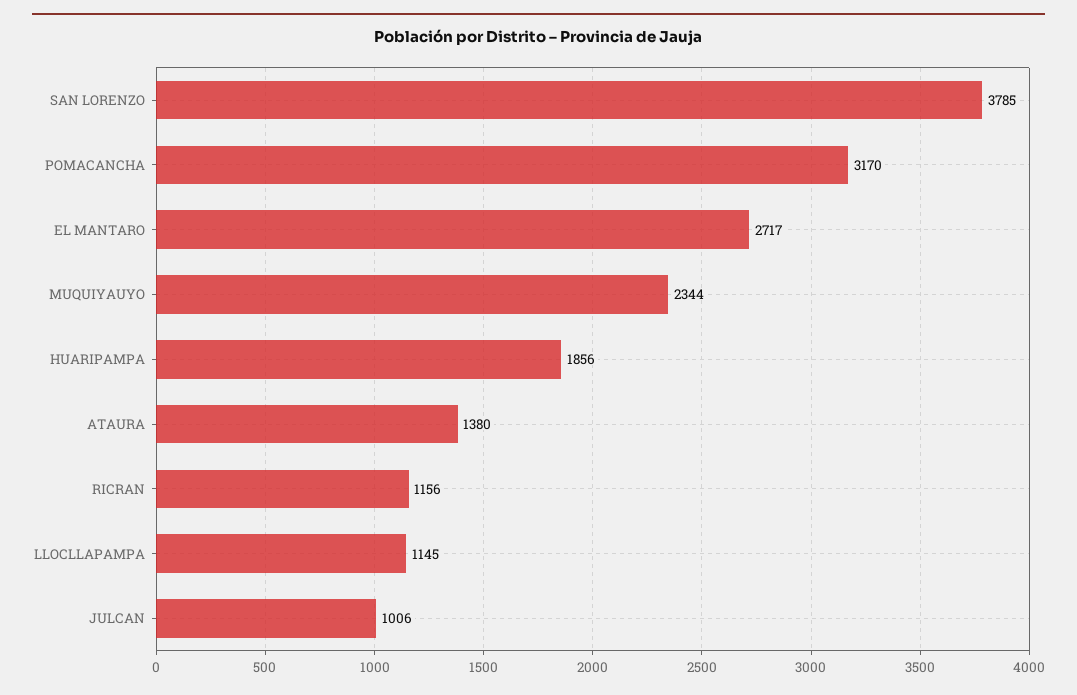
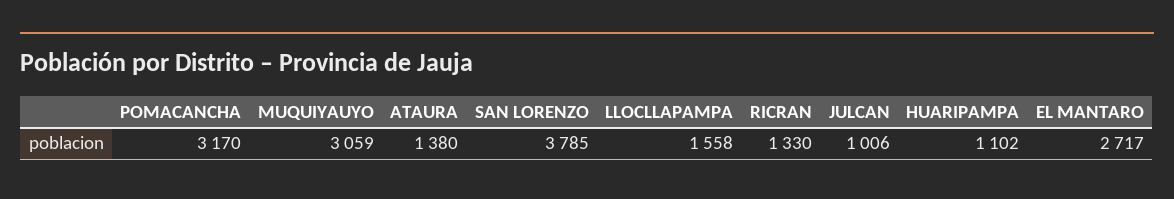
  {
    "SAN LORENZO": 3785,
    "POMACANCHA": 3170,
    "EL MANTARO": 2717,
-   "MUQUIYAUYO": 2344,
+   "MUQUIYAUYO": 3059,
-   "HUARIPAMPA": 1856,
+   "HUARIPAMPA": 1102,
    "ATAURA": 1380,
-   "RICRAN": 1156,
+   "RICRAN": 1330,
-   "LLOCLLAPAMPA": 1145,
+   "LLOCLLAPAMPA": 1558,
    "JULCAN": 1006
  }

